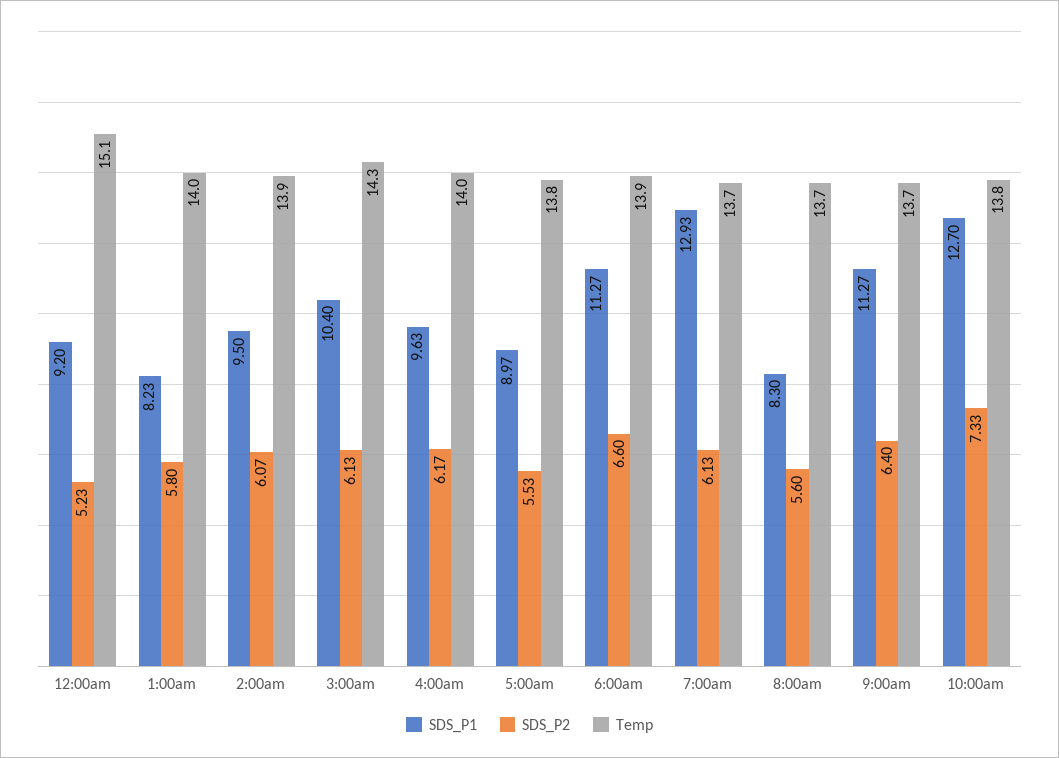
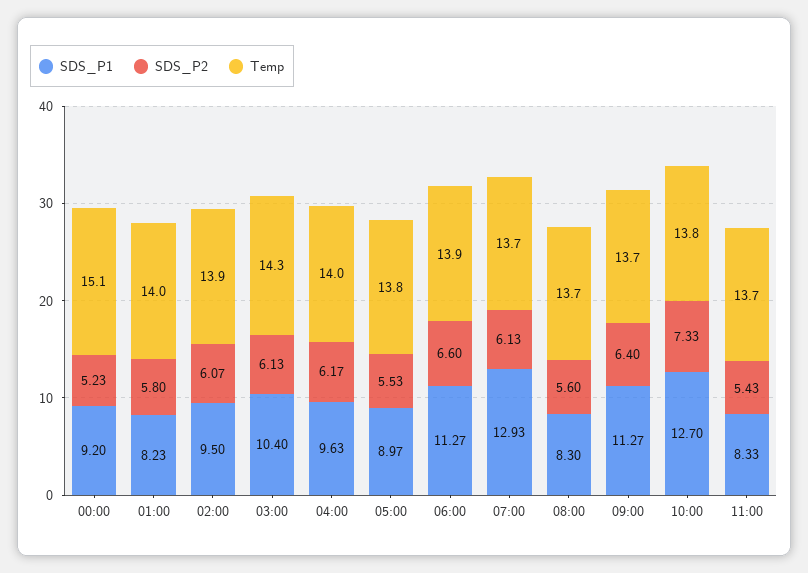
  {
    "SDS_P1": {
      "12:00am": 9.2,
      "1:00am": 8.23,
      "2:00am": 9.5,
      "3:00am": 10.4,
      "4:00am": 9.63,
      "5:00am": 8.97,
      "6:00am": 11.27,
      "7:00am": 12.93,
      "8:00am": 8.3,
      "9:00am": 11.27,
-     "10:00am": 12.7
+     "10:00am": 12.7,
+     "11:00": 8.33
    },
    "SDS_P2": {
      "12:00am": 5.23,
      "1:00am": 5.8,
      "2:00am": 6.07,
      "3:00am": 6.13,
      "4:00am": 6.17,
      "5:00am": 5.53,
      "6:00am": 6.6,
      "7:00am": 6.13,
      "8:00am": 5.6,
      "9:00am": 6.4,
-     "10:00am": 7.33
+     "10:00am": 7.33,
+     "11:00": 5.43
    },
    "Temp": {
      "12:00am": 15.1,
      "1:00am": 14,
      "2:00am": 13.9,
      "3:00am": 14.3,
      "4:00am": 14,
      "5:00am": 13.8,
      "6:00am": 13.9,
      "7:00am": 13.7,
      "8:00am": 13.7,
      "9:00am": 13.7,
-     "10:00am": 13.8
+     "10:00am": 13.8,
+     "11:00": 13.7
    }
  }

